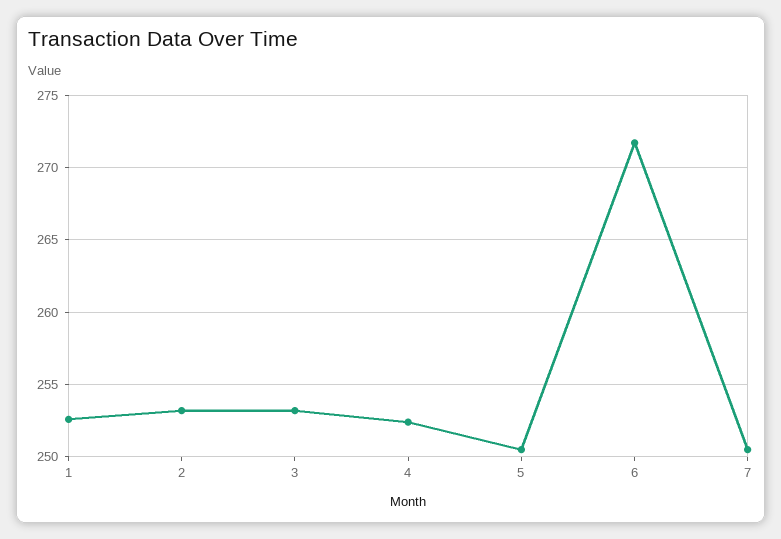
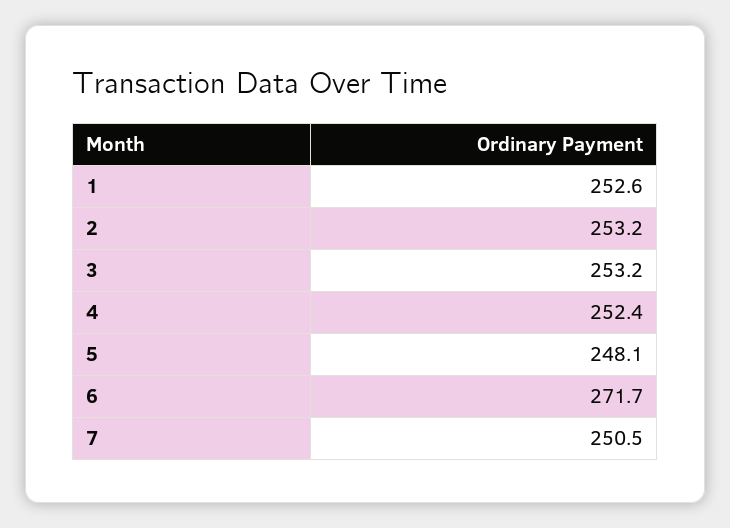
  {
    "1": 252.6,
    "2": 253.2,
    "3": 253.2,
    "4": 252.4,
-   "5": 250.5,
+   "5": 248.1,
    "6": 271.7,
    "7": 250.5
  }

